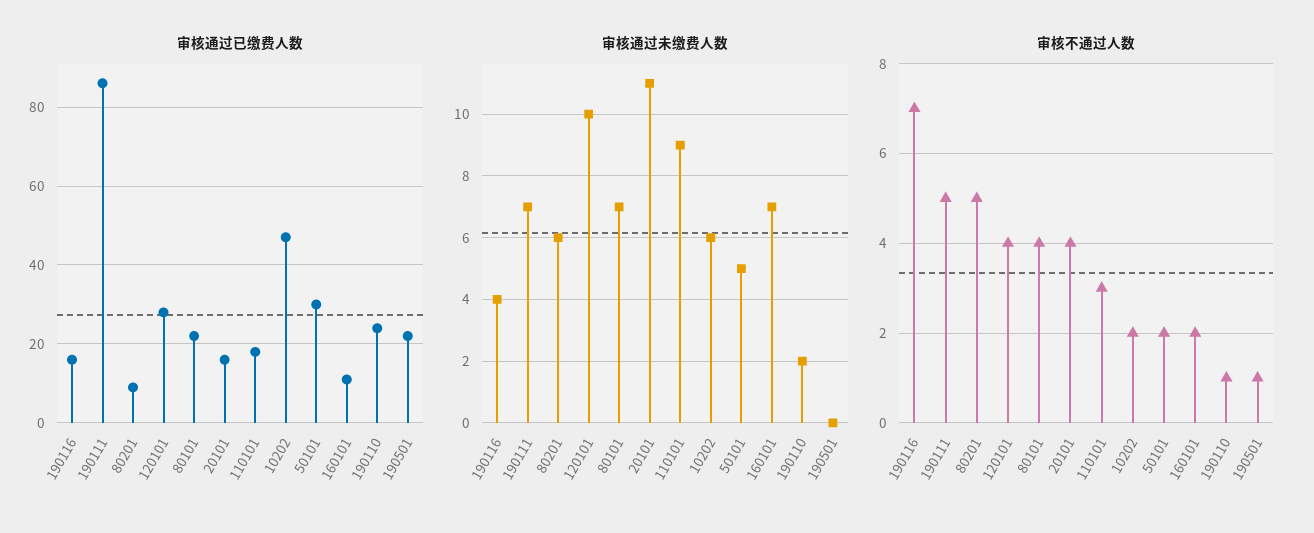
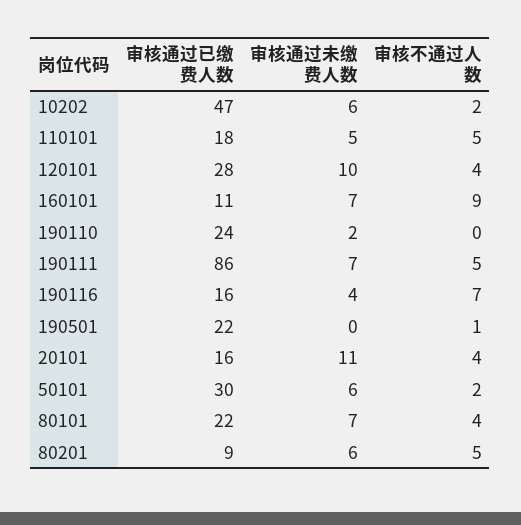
  {
    "审核通过已缴费人数": {
      "190116": 16,
      "190111": 86,
      "80201": 9,
      "120101": 28,
      "80101": 22,
      "20101": 16,
      "110101": 18,
      "10202": 47,
      "50101": 30,
      "160101": 11,
      "190110": 24,
      "190501": 22
    },
    "审核通过未缴费人数": {
      "190116": 4,
      "190111": 7,
      "80201": 6,
      "120101": 10,
      "80101": 7,
      "20101": 11,
-     "110101": 9,
+     "110101": 5,
      "10202": 6,
-     "50101": 5,
+     "50101": 6,
      "160101": 7,
      "190110": 2,
      "190501": 0
    },
    "审核不通过人数": {
      "190116": 7,
      "190111": 5,
      "80201": 5,
      "120101": 4,
      "80101": 4,
      "20101": 4,
-     "110101": 3,
+     "110101": 5,
      "10202": 2,
      "50101": 2,
-     "160101": 2,
+     "160101": 9,
-     "190110": 1,
+     "190110": 0,
      "190501": 1
    }
  }

